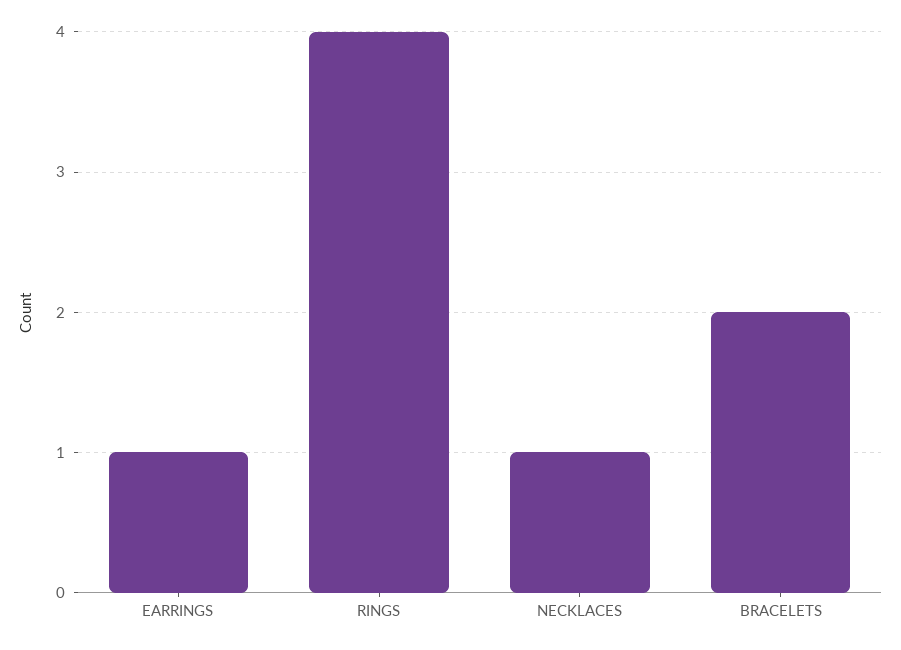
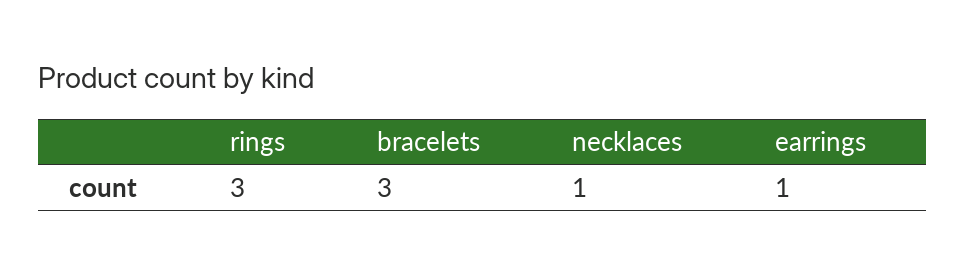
  {
    "EARRINGS": 1,
-   "RINGS": 4,
+   "RINGS": 3,
    "NECKLACES": 1,
-   "BRACELETS": 2
+   "BRACELETS": 3
  }

